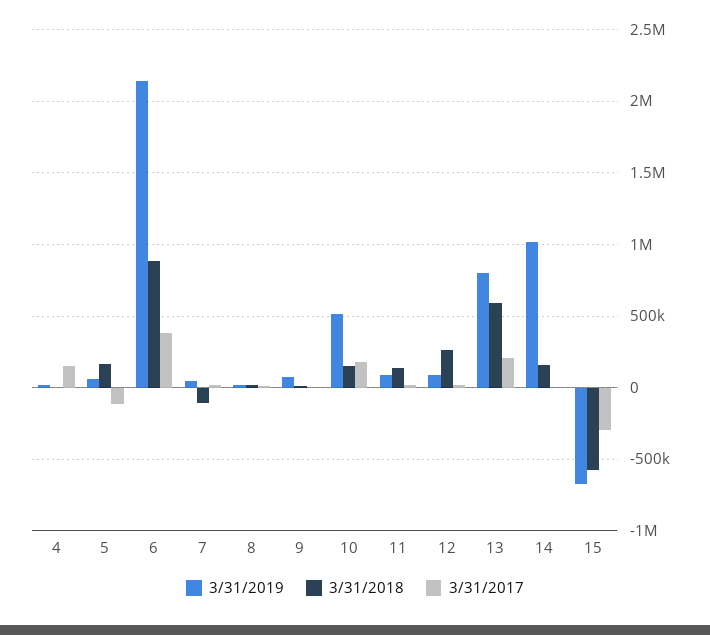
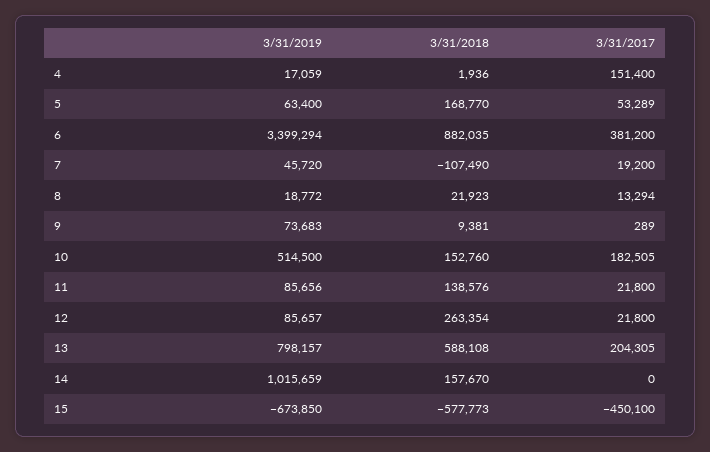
  {
    "3/31/2019": {
      "4": 17059,
      "5": 63400,
-     "6": 2150000,
+     "6": 3399294,
      "7": 45720,
      "8": 18772,
      "9": 73683,
      "10": 514500,
      "11": 85656,
      "12": 85657,
      "13": 798157,
      "14": 1015659,
      "15": -673850
    },
    "3/31/2018": {
      "4": 1936,
      "5": 168770,
      "6": 882035,
      "7": -107490,
      "8": 21923,
      "9": 9381,
      "10": 152760,
      "11": 138576,
      "12": 263354,
      "13": 588108,
      "14": 157670,
      "15": -577773
    },
    "3/31/2017": {
      "4": 151400,
-     "5": -100000,
+     "5": 53289,
      "6": 381200,
      "7": 19200,
      "8": 13294,
      "9": 289,
      "10": 182505,
      "11": 21800,
      "12": 21800,
      "13": 204305,
      "14": 0,
-     "15": -300000
+     "15": -450100
    }
  }

